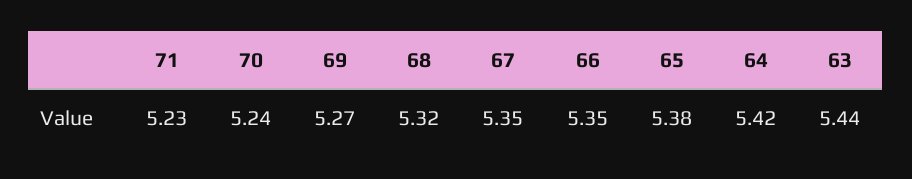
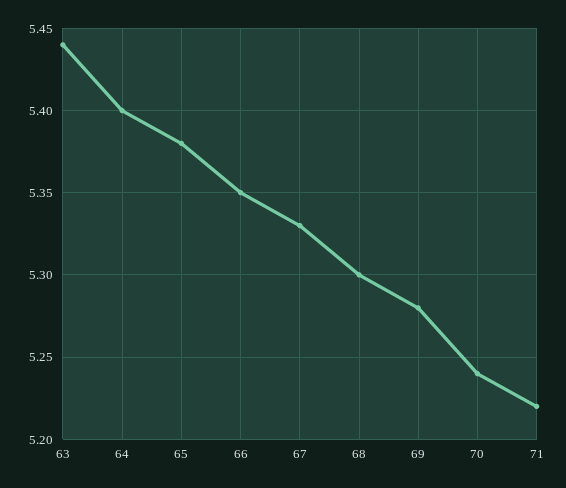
  {
-   "71": 5.23,
+   "71": 5.22,
    "70": 5.24,
-   "69": 5.27,
+   "69": 5.28,
-   "68": 5.32,
+   "68": 5.3,
-   "67": 5.35,
+   "67": 5.33,
    "66": 5.35,
    "65": 5.38,
-   "64": 5.42,
+   "64": 5.4,
    "63": 5.44
  }

